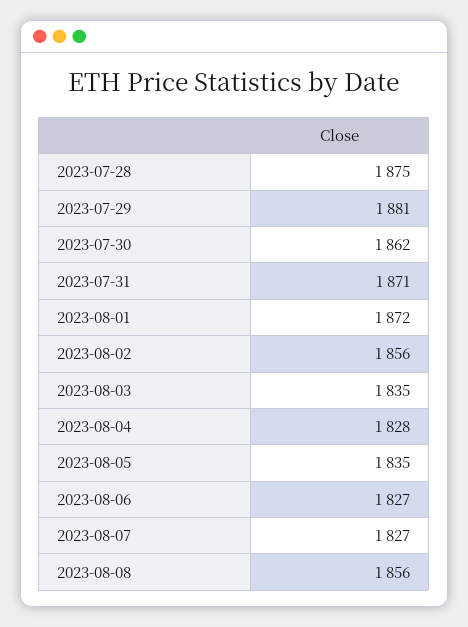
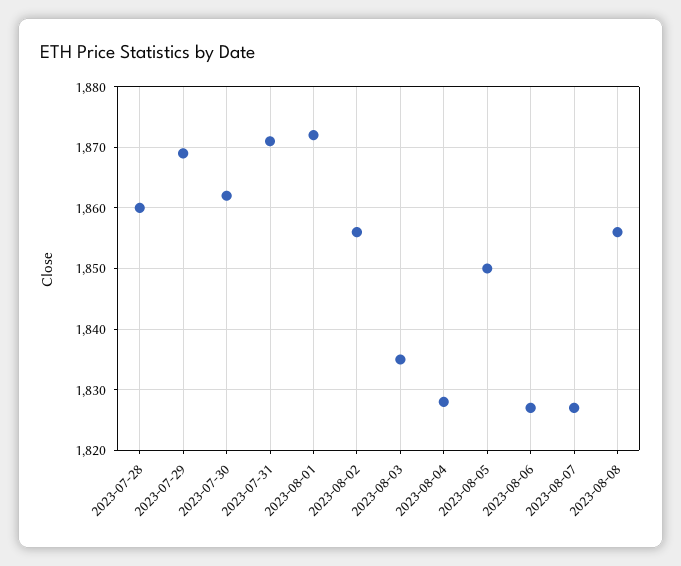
  {
-   "2023-07-28": 1875,
+   "2023-07-28": 1860,
-   "2023-07-29": 1881,
+   "2023-07-29": 1869,
    "2023-07-30": 1862,
    "2023-07-31": 1871,
    "2023-08-01": 1872,
    "2023-08-02": 1856,
    "2023-08-03": 1835,
    "2023-08-04": 1828,
-   "2023-08-05": 1835,
+   "2023-08-05": 1850,
    "2023-08-06": 1827,
    "2023-08-07": 1827,
    "2023-08-08": 1856
  }

